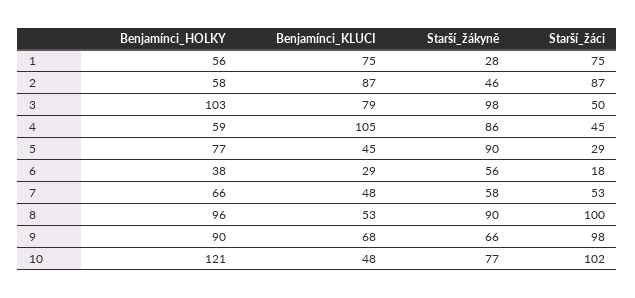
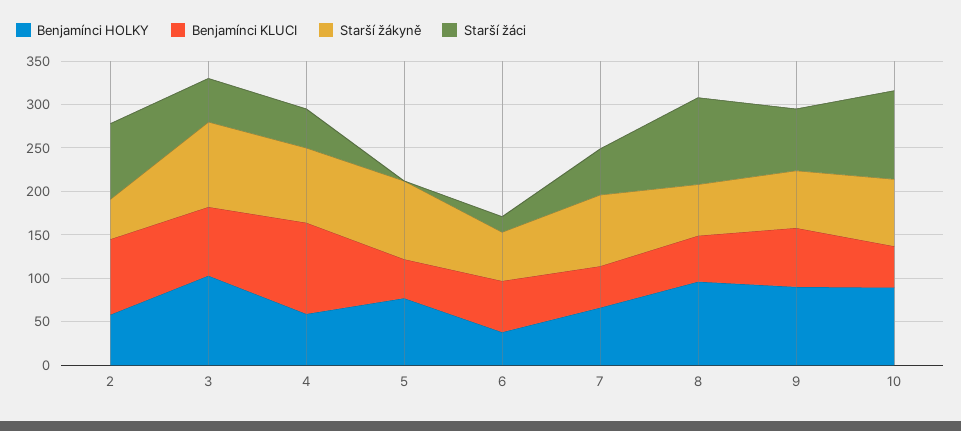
  {
    "Benjamínci_HOLKY": {
-     "1": 56,
      "2": 58,
      "3": 103,
      "4": 59,
      "5": 77,
      "6": 38,
      "7": 66,
      "8": 96,
      "9": 90,
-     "10": 121
+     "10": 90
    },
    "Benjamínci_KLUCI": {
-     "1": 75,
      "2": 87,
      "3": 79,
      "4": 105,
      "5": 45,
-     "6": 29,
+     "6": 60,
      "7": 48,
      "8": 53,
      "9": 68,
      "10": 48
    },
    "Starší_žákyně": {
-     "1": 28,
      "2": 46,
      "3": 98,
      "4": 86,
      "5": 90,
      "6": 56,
-     "7": 58,
+     "7": 80,
-     "8": 90,
+     "8": 60,
      "9": 66,
      "10": 77
    },
    "Starší_žáci": {
-     "1": 75,
      "2": 87,
      "3": 50,
      "4": 45,
-     "5": 29,
+     "5": 0,
      "6": 18,
      "7": 53,
      "8": 100,
-     "9": 98,
+     "9": 70,
      "10": 102
    }
  }

